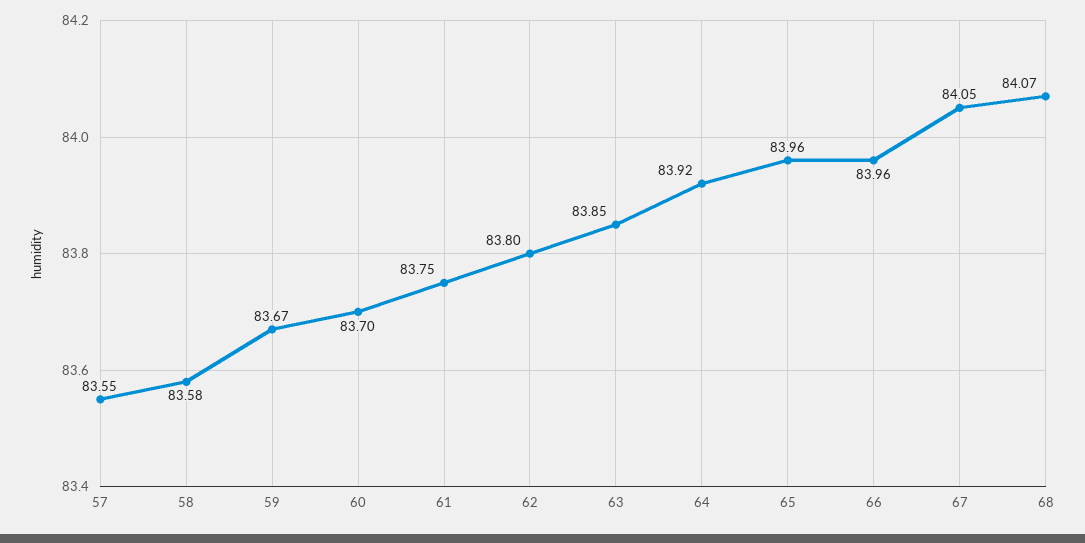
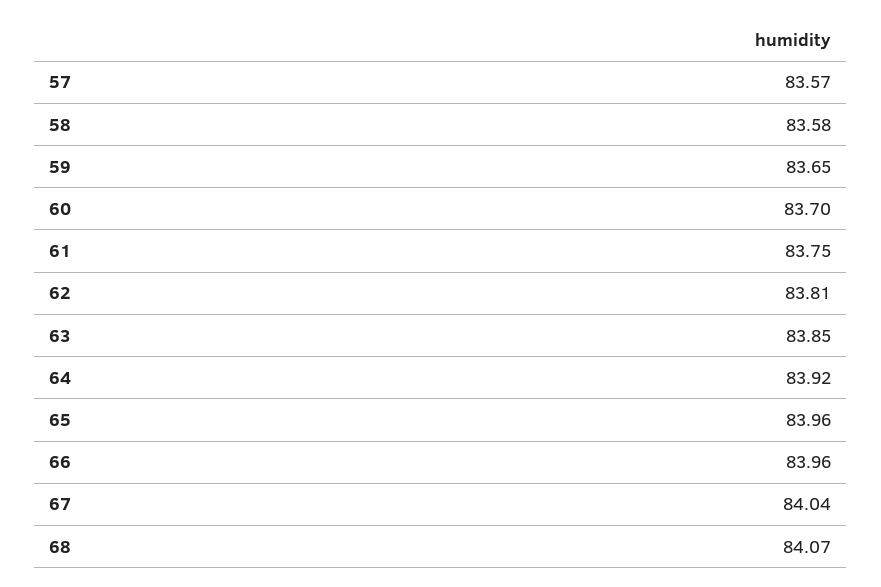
  {
-   "57": 83.55,
+   "57": 83.57,
    "58": 83.58,
-   "59": 83.67,
+   "59": 83.65,
    "60": 83.7,
    "61": 83.75,
-   "62": 83.8,
+   "62": 83.81,
    "63": 83.85,
    "64": 83.92,
    "65": 83.96,
    "66": 83.96,
-   "67": 84.05,
+   "67": 84.04,
    "68": 84.07
  }

